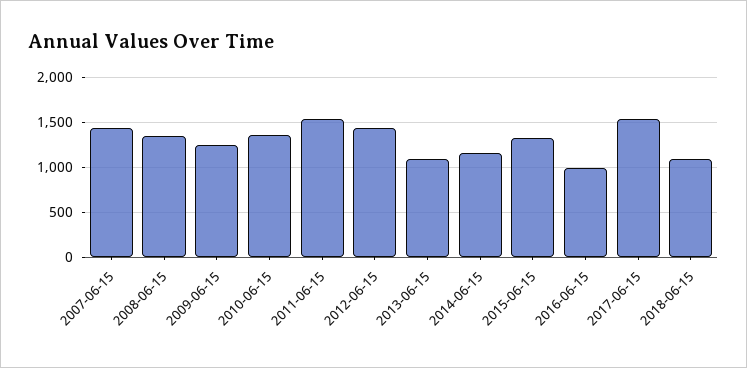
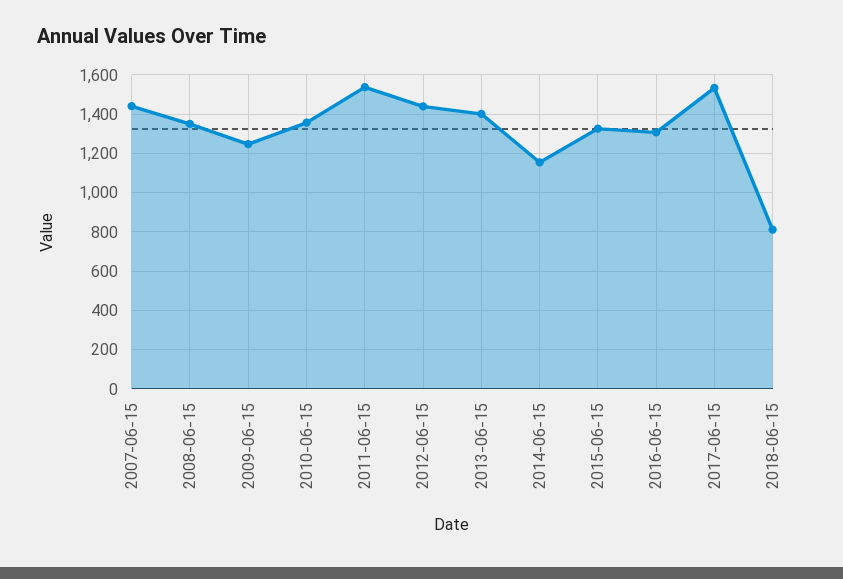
  {
    "2007-06-15": 1450,
    "2008-06-15": 1350,
    "2009-06-15": 1250,
    "2010-06-15": 1350,
    "2011-06-15": 1550,
    "2012-06-15": 1450,
-   "2013-06-15": 1100,
+   "2013-06-15": 1400,
    "2014-06-15": 1150,
    "2015-06-15": 1350,
-   "2016-06-15": 1000,
+   "2016-06-15": 1300,
    "2017-06-15": 1550,
-   "2018-06-15": 1100
+   "2018-06-15": 800
  }

